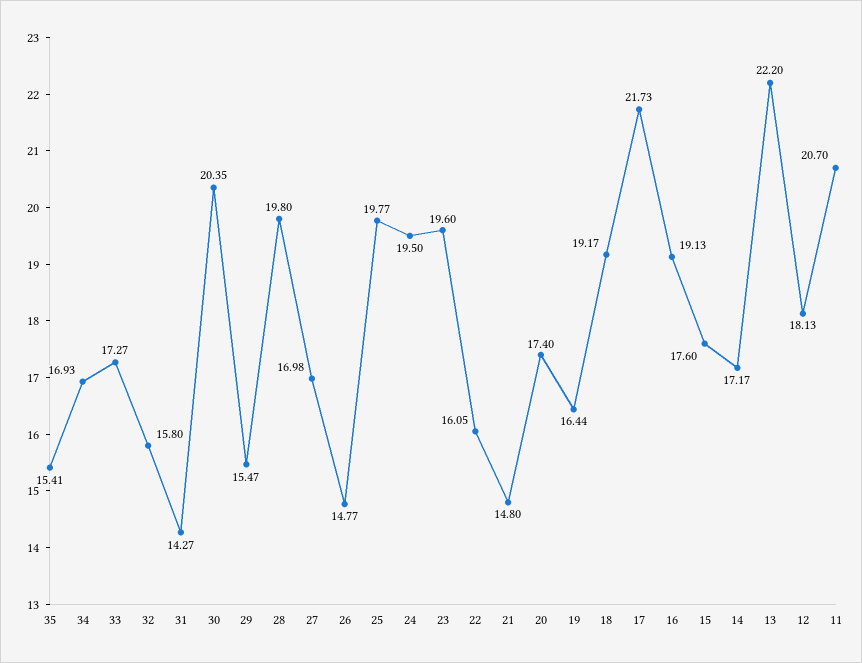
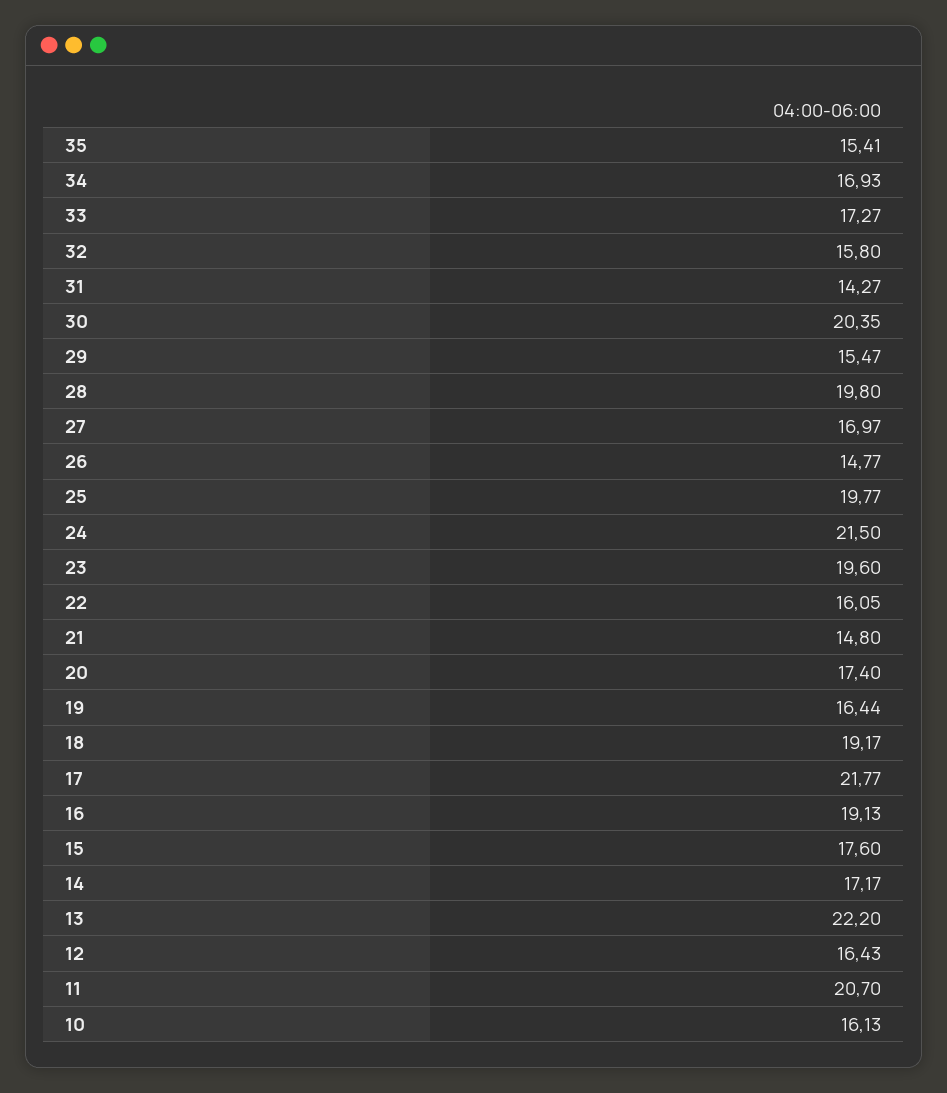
  {
    "35": 15.41,
    "34": 16.93,
    "33": 17.27,
    "32": 15.8,
    "31": 14.27,
    "30": 20.35,
    "29": 15.47,
    "28": 19.8,
-   "27": 16.98,
+   "27": 16.97,
    "26": 14.77,
    "25": 19.77,
-   "24": 19.5,
+   "24": 21.5,
    "23": 19.6,
    "22": 16.05,
    "21": 14.8,
    "20": 17.4,
    "19": 16.44,
    "18": 19.17,
-   "17": 21.73,
+   "17": 21.77,
    "16": 19.13,
    "15": 17.6,
    "14": 17.17,
    "13": 22.2,
-   "12": 18.13,
+   "12": 16.43,
-   "11": 20.7
+   "11": 20.7,
+   "10": 16.13
  }

